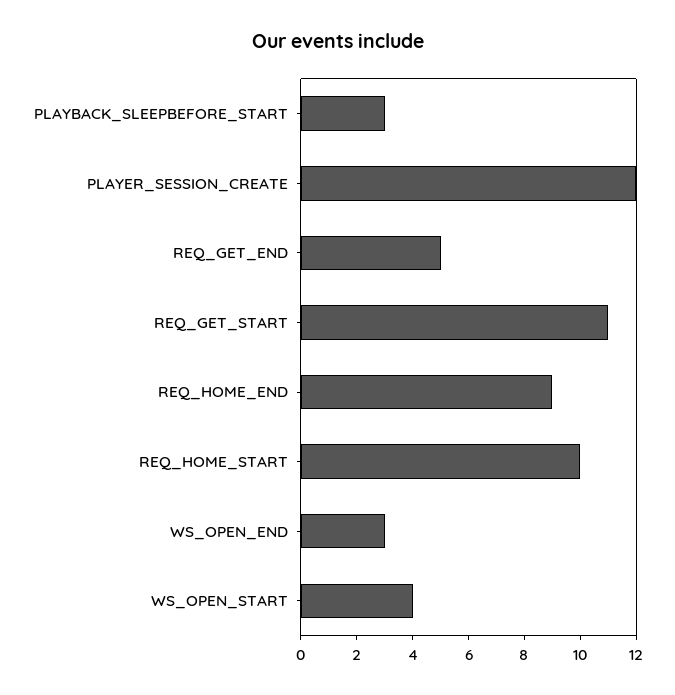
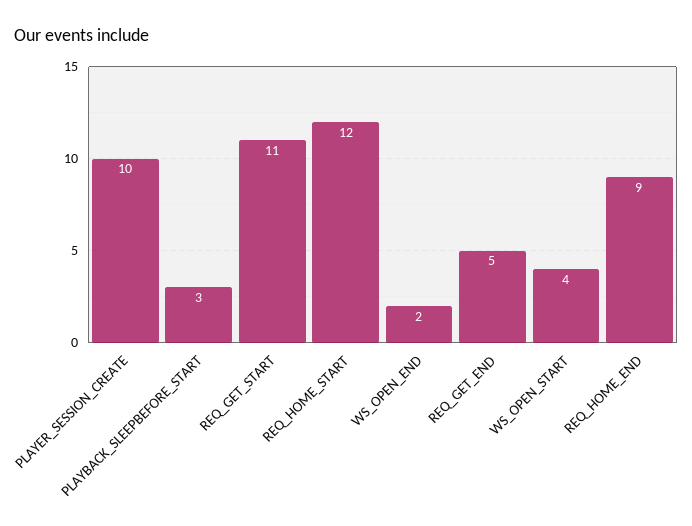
  {
    "PLAYBACK_SLEEPBEFORE_START": 3,
-   "PLAYER_SESSION_CREATE": 12,
+   "PLAYER_SESSION_CREATE": 10,
    "REQ_GET_END": 5,
    "REQ_GET_START": 11,
    "REQ_HOME_END": 9,
-   "REQ_HOME_START": 10,
+   "REQ_HOME_START": 12,
-   "WS_OPEN_END": 3,
+   "WS_OPEN_END": 2,
    "WS_OPEN_START": 4
  }

